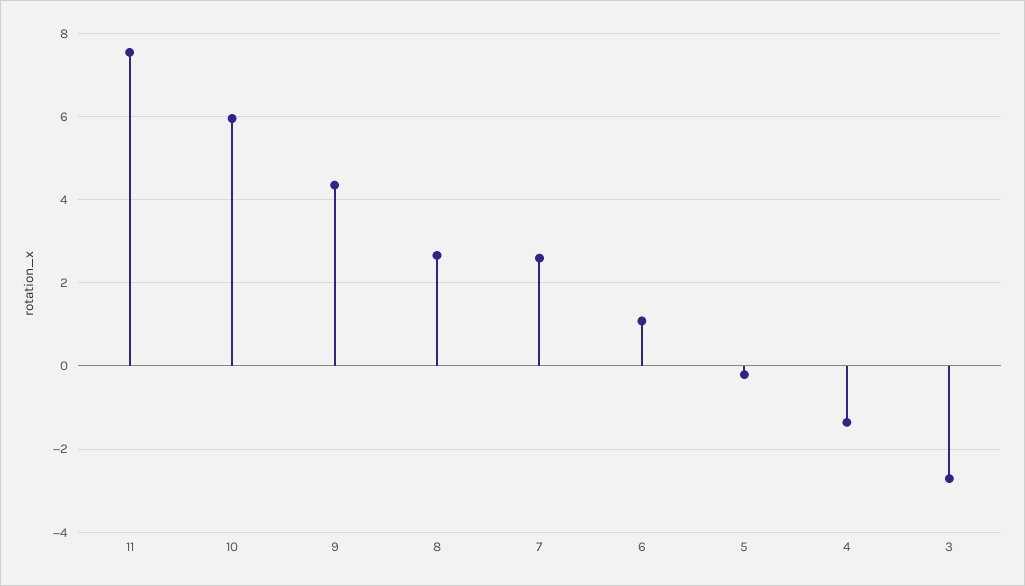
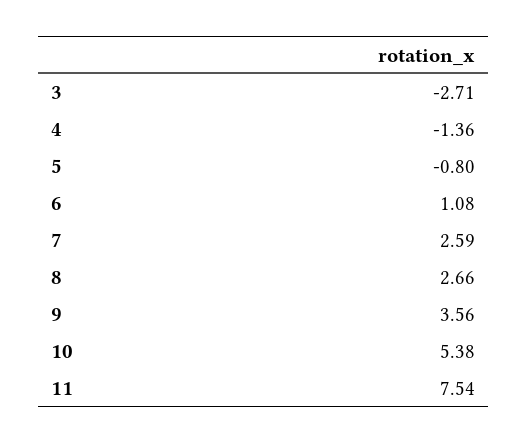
  {
    "11": 7.54,
-   "10": 6,
+   "10": 5.38,
-   "9": 4.4,
+   "9": 3.56,
    "8": 2.66,
    "7": 2.59,
    "6": 1.08,
-   "5": -0.2,
+   "5": -0.8,
    "4": -1.36,
    "3": -2.71
  }

